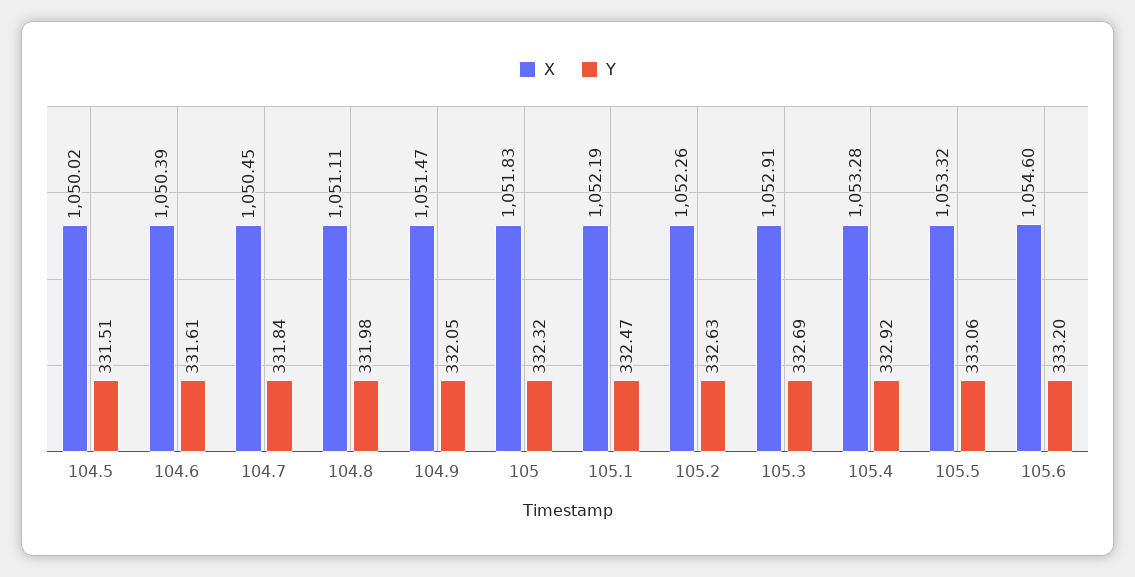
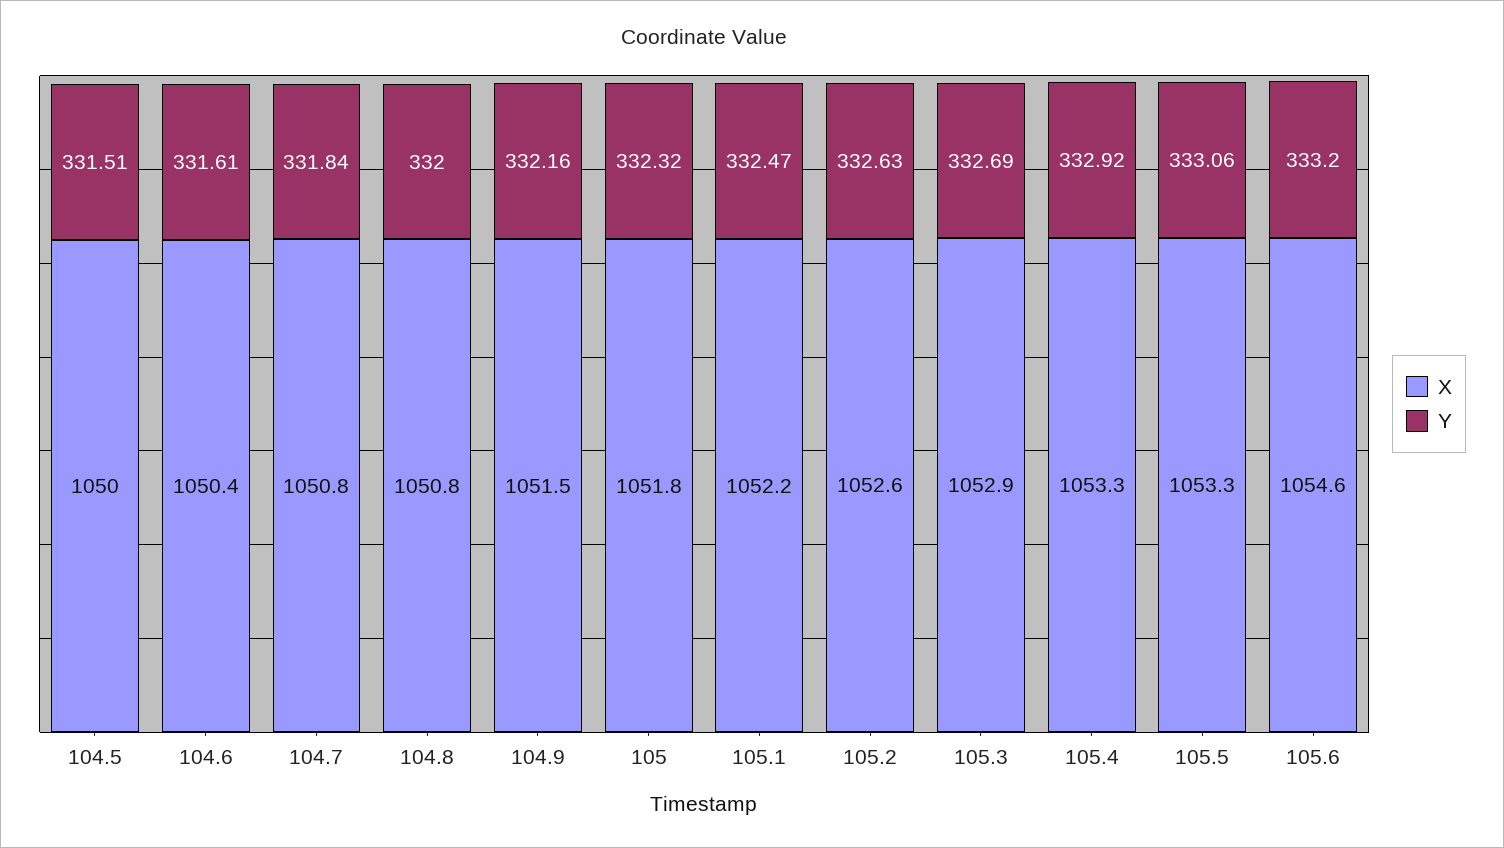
  {
    "X": {
      "104.5": 1050.02,
      "104.6": 1050.39,
-     "104.7": 1050.45,
+     "104.7": 1050.8,
-     "104.8": 1051.11,
+     "104.8": 1050.8,
      "104.9": 1051.47,
      "105": 1051.83,
      "105.1": 1052.19,
-     "105.2": 1052.26,
+     "105.2": 1052.6,
      "105.3": 1052.91,
      "105.4": 1053.28,
      "105.5": 1053.32,
      "105.6": 1054.6
    },
    "Y": {
      "104.5": 331.51,
      "104.6": 331.61,
      "104.7": 331.84,
-     "104.8": 331.98,
+     "104.8": 332,
-     "104.9": 332.05,
+     "104.9": 332.16,
      "105": 332.32,
      "105.1": 332.47,
      "105.2": 332.63,
      "105.3": 332.69,
      "105.4": 332.92,
      "105.5": 333.06,
      "105.6": 333.2
    }
  }

